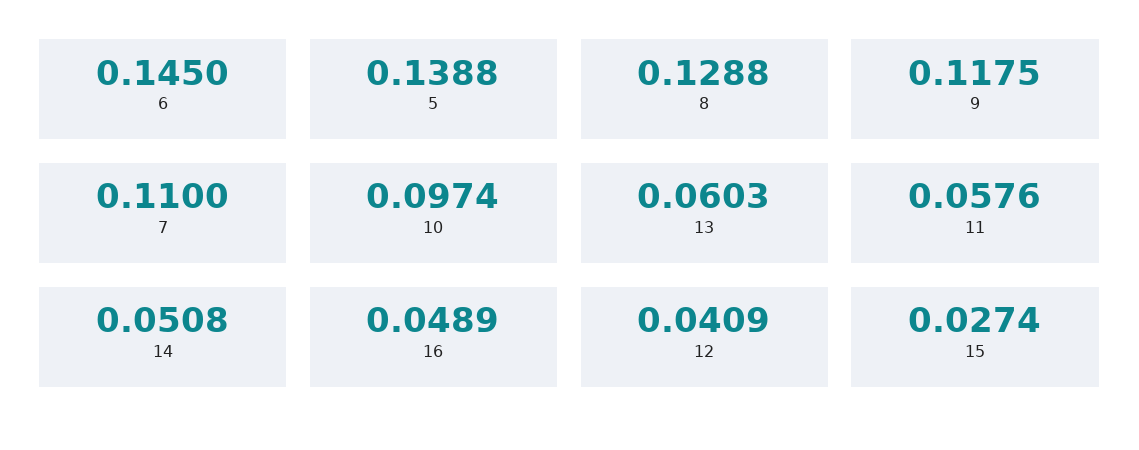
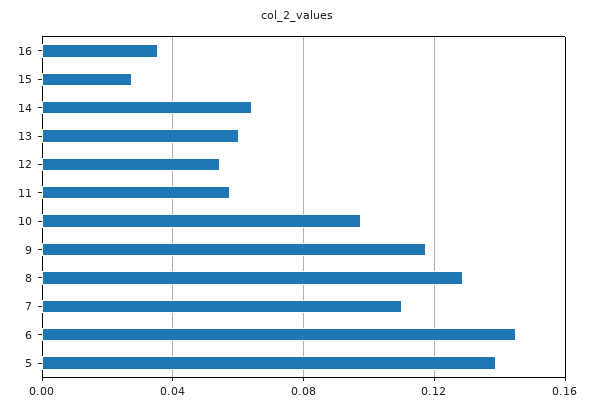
  {
    "6": 0.145,
    "5": 0.1388,
    "8": 0.1288,
    "9": 0.1175,
    "7": 0.11,
    "10": 0.0974,
    "13": 0.0603,
    "11": 0.0576,
-   "14": 0.0508,
+   "14": 0.065,
-   "16": 0.0489,
+   "16": 0.035,
-   "12": 0.0409,
+   "12": 0.055,
    "15": 0.0274
  }

